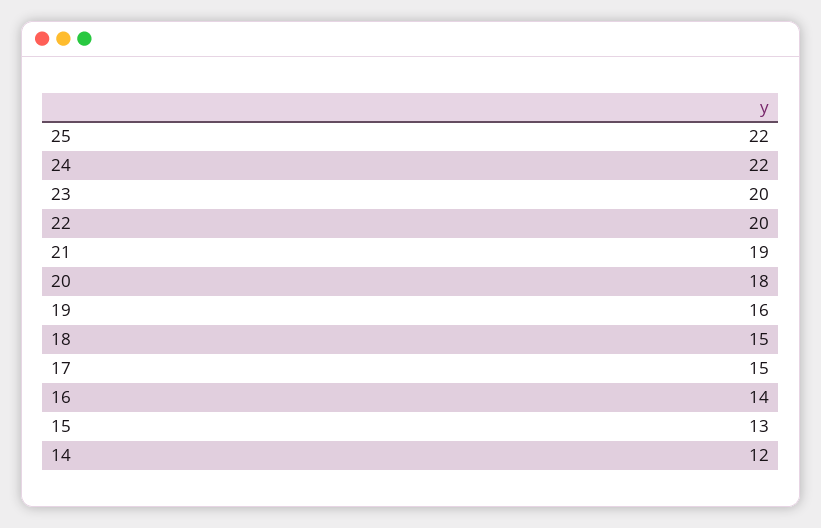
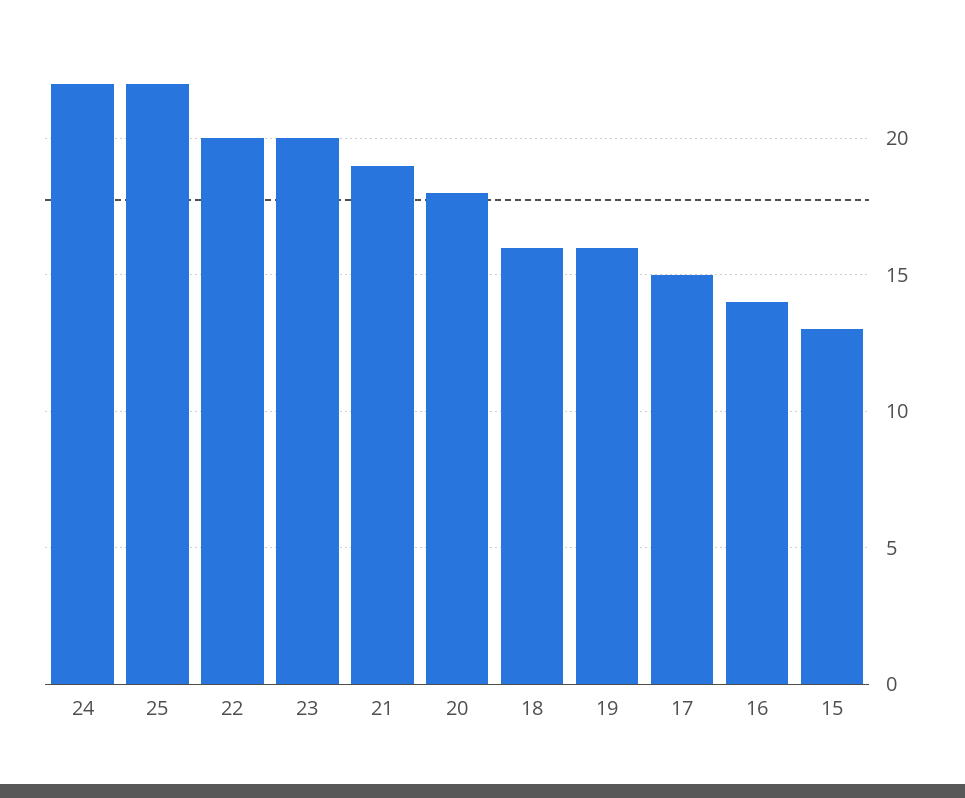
  {
    "25": 22,
    "24": 22,
    "23": 20,
    "22": 20,
    "21": 19,
    "20": 18,
    "19": 16,
-   "18": 15,
+   "18": 16,
    "17": 15,
    "16": 14,
-   "15": 13,
+   "15": 13
-   "14": 12
  }

